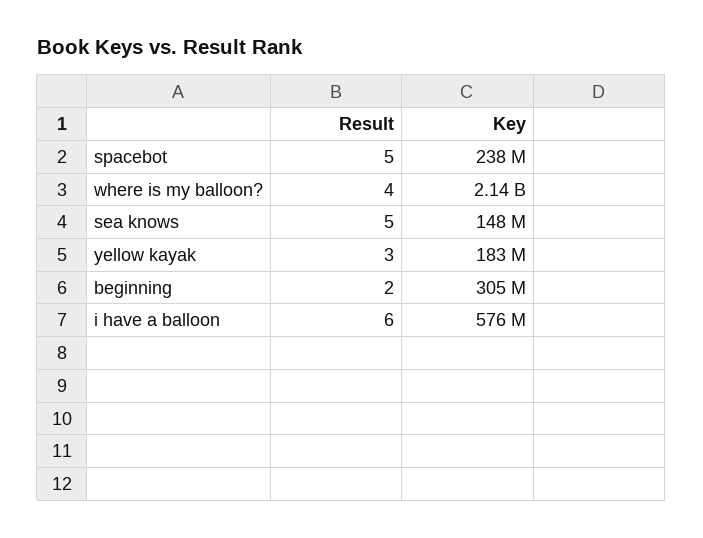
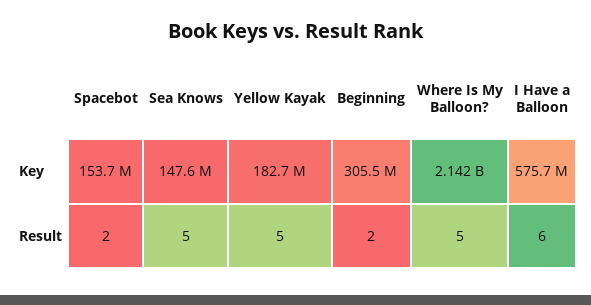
  {
    "Result": {
-     "spacebot": 5,
+     "spacebot": 2,
-     "where is my balloon?": 4,
+     "where is my balloon?": 5,
      "sea knows": 5,
-     "yellow kayak": 3,
+     "yellow kayak": 5,
      "beginning": 2,
      "i have a balloon": 6
    },
    "Key": {
-     "spacebot": 238000000,
+     "spacebot": 153700000,
      "where is my balloon?": 2142000000,
      "sea knows": 147600000,
      "yellow kayak": 182700000,
      "beginning": 305500000,
      "i have a balloon": 575700000
    }
  }

